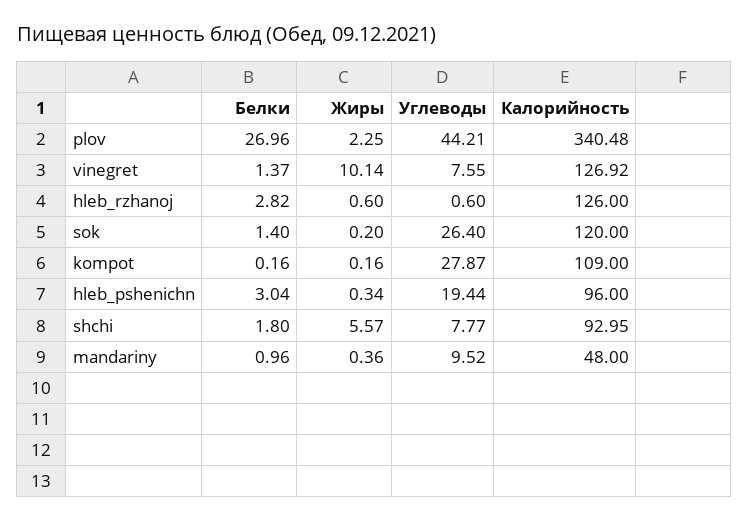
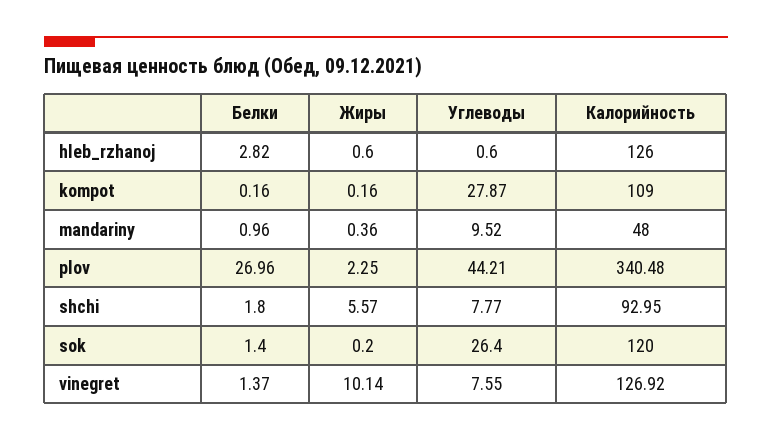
  {
    "Белки": {
      "plov": 26.96,
      "vinegret": 1.37,
      "hleb_rzhanoj": 2.82,
      "sok": 1.4,
      "kompot": 0.16,
-     "hleb_pshenichn": 3.04,
      "shchi": 1.8,
      "mandariny": 0.96
    },
    "Жиры": {
      "plov": 2.25,
      "vinegret": 10.14,
      "hleb_rzhanoj": 0.6,
      "sok": 0.2,
      "kompot": 0.16,
-     "hleb_pshenichn": 0.34,
      "shchi": 5.57,
      "mandariny": 0.36
    },
    "Углеводы": {
      "plov": 44.21,
      "vinegret": 7.55,
      "hleb_rzhanoj": 0.6,
      "sok": 26.4,
      "kompot": 27.87,
-     "hleb_pshenichn": 19.44,
      "shchi": 7.77,
      "mandariny": 9.52
    },
    "Калорийность": {
      "plov": 340.48,
      "vinegret": 126.92,
      "hleb_rzhanoj": 126,
      "sok": 120,
      "kompot": 109,
-     "hleb_pshenichn": 96,
      "shchi": 92.95,
      "mandariny": 48
    }
  }

